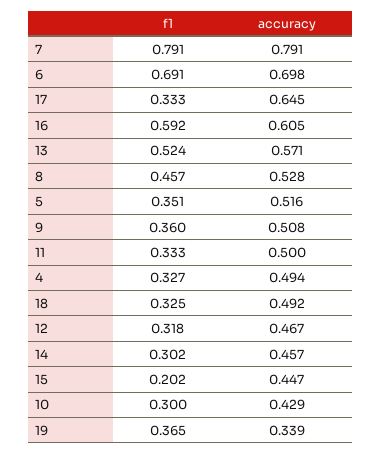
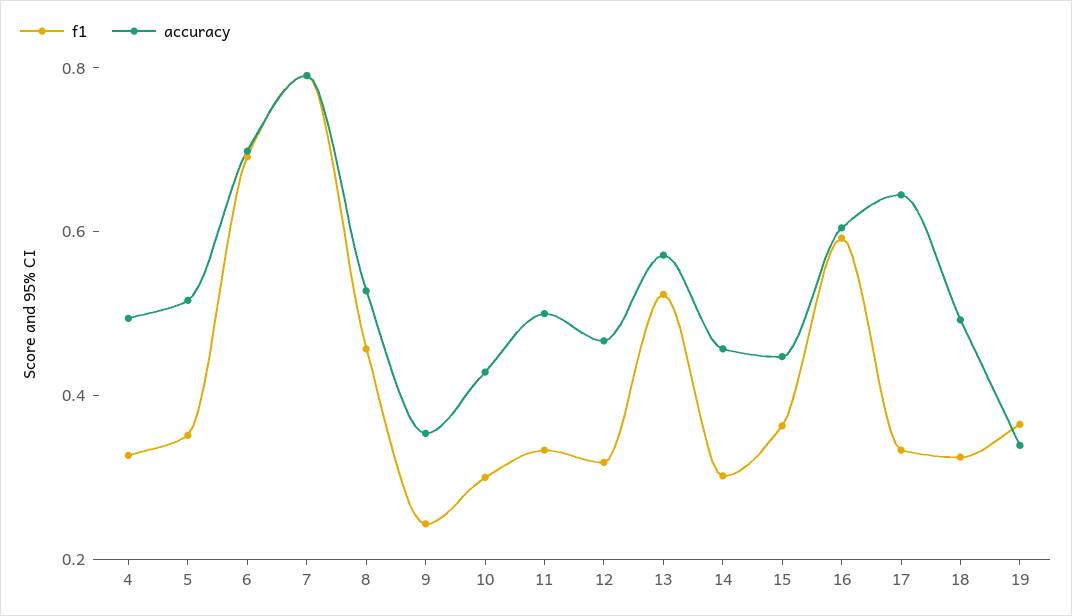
  {
    "f1": {
      "7": 0.791,
      "6": 0.691,
      "17": 0.333,
      "16": 0.592,
      "13": 0.524,
      "8": 0.457,
      "5": 0.351,
-     "9": 0.36,
+     "9": 0.25,
      "11": 0.333,
      "4": 0.327,
      "18": 0.325,
      "12": 0.318,
      "14": 0.302,
-     "15": 0.202,
+     "15": 0.35,
      "10": 0.3,
      "19": 0.365
    },
    "accuracy": {
      "7": 0.791,
      "6": 0.698,
      "17": 0.645,
      "16": 0.605,
      "13": 0.571,
      "8": 0.528,
      "5": 0.516,
-     "9": 0.508,
+     "9": 0.35,
      "11": 0.5,
      "4": 0.494,
      "18": 0.492,
      "12": 0.467,
      "14": 0.457,
      "15": 0.447,
      "10": 0.429,
      "19": 0.339
    }
  }

